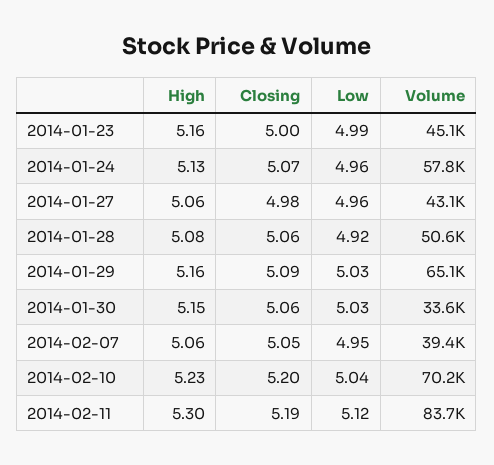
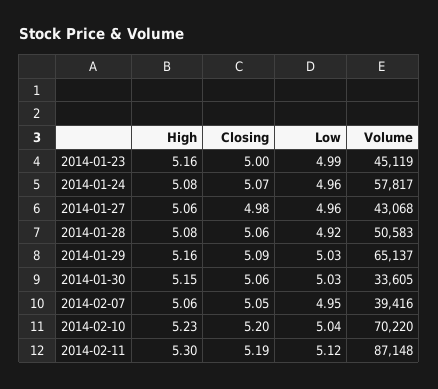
  {
    "High": {
      "2014-01-23": 5.16,
-     "2014-01-24": 5.13,
+     "2014-01-24": 5.08,
      "2014-01-27": 5.06,
      "2014-01-28": 5.08,
      "2014-01-29": 5.16,
      "2014-01-30": 5.15,
      "2014-02-07": 5.06,
      "2014-02-10": 5.23,
      "2014-02-11": 5.3
    },
    "Closing": {
      "2014-01-23": 5,
      "2014-01-24": 5.07,
      "2014-01-27": 4.98,
      "2014-01-28": 5.06,
      "2014-01-29": 5.09,
      "2014-01-30": 5.06,
      "2014-02-07": 5.05,
      "2014-02-10": 5.2,
      "2014-02-11": 5.19
    },
    "Low": {
      "2014-01-23": 4.99,
      "2014-01-24": 4.96,
      "2014-01-27": 4.96,
      "2014-01-28": 4.92,
      "2014-01-29": 5.03,
      "2014-01-30": 5.03,
      "2014-02-07": 4.95,
      "2014-02-10": 5.04,
      "2014-02-11": 5.12
    },
    "Volume": {
      "2014-01-23": 45119,
      "2014-01-24": 57817,
      "2014-01-27": 43068,
      "2014-01-28": 50583,
      "2014-01-29": 65137,
      "2014-01-30": 33605,
      "2014-02-07": 39416,
      "2014-02-10": 70220,
-     "2014-02-11": 83700
+     "2014-02-11": 87148
    }
  }

